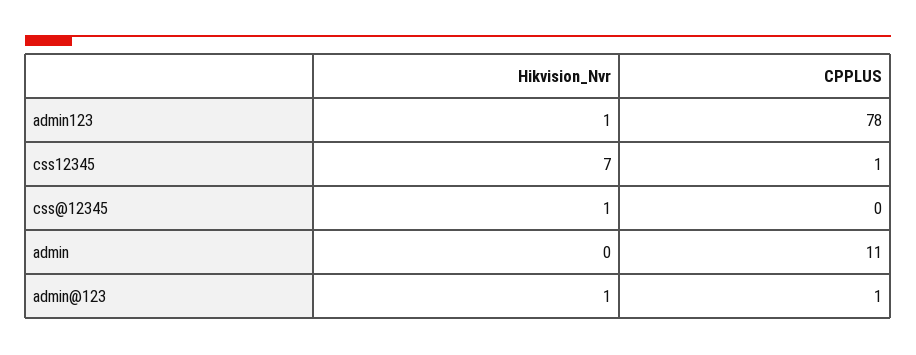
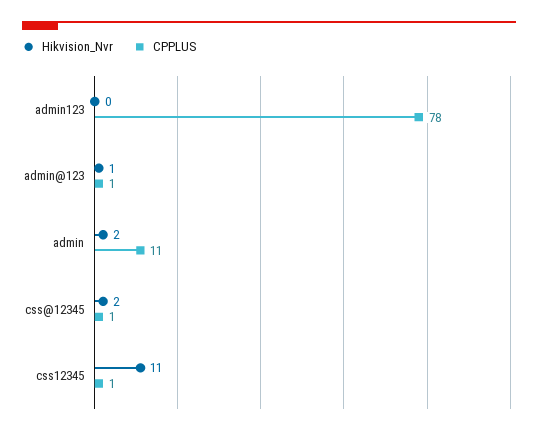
  {
    "Hikvision_Nvr": {
-     "admin123": 1,
+     "admin123": 0,
-     "css12345": 7,
+     "css12345": 11,
-     "css@12345": 1,
+     "css@12345": 2,
-     "admin": 0,
+     "admin": 2,
      "admin@123": 1
    },
    "CPPLUS": {
      "admin123": 78,
      "css12345": 1,
-     "css@12345": 0,
+     "css@12345": 1,
      "admin": 11,
      "admin@123": 1
    }
  }

